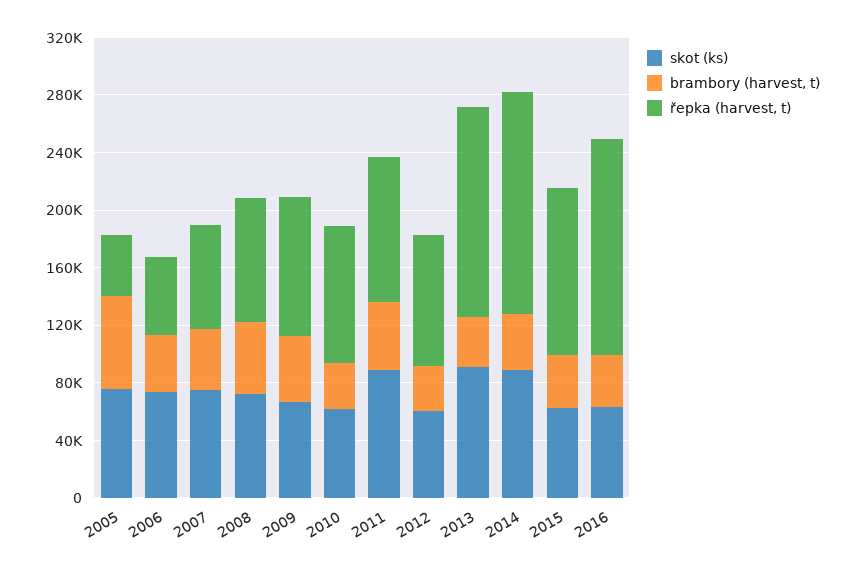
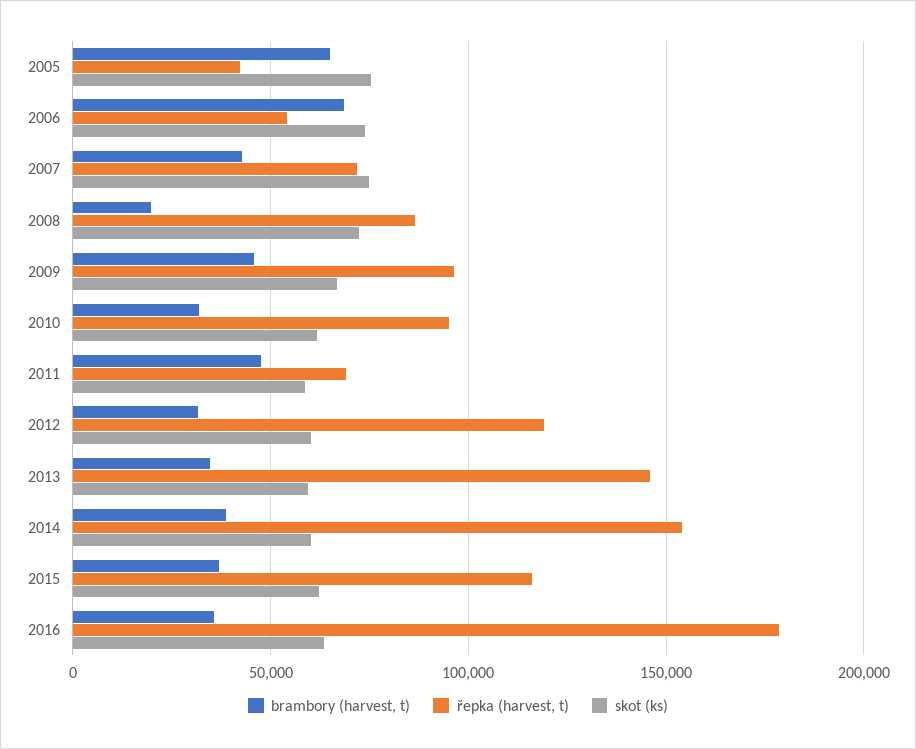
  {
    "skot (ks)": {
      "2005": 75000,
      "2006": 75000,
      "2007": 75000,
      "2008": 70000,
      "2009": 65000,
      "2010": 60000,
-     "2011": 90000,
+     "2011": 60000,
      "2012": 60000,
-     "2013": 90000,
+     "2013": 60000,
-     "2014": 90000,
+     "2014": 60000,
      "2015": 60000,
      "2016": 65000
    },
    "brambory (harvest, t)": {
      "2005": 65000,
-     "2006": 40000,
+     "2006": 70000,
      "2007": 45000,
-     "2008": 50000,
+     "2008": 20000,
      "2009": 45000,
      "2010": 30000,
      "2011": 50000,
      "2012": 30000,
      "2013": 35000,
      "2014": 40000,
      "2015": 35000,
      "2016": 35000
    },
    "řepka (harvest, t)": {
      "2005": 40000,
      "2006": 55000,
      "2007": 70000,
      "2008": 85000,
      "2009": 95000,
      "2010": 95000,
-     "2011": 100000,
+     "2011": 70000,
-     "2012": 90000,
+     "2012": 120000,
      "2013": 145000,
      "2014": 155000,
      "2015": 115000,
-     "2016": 150000
+     "2016": 180000
    }
  }

